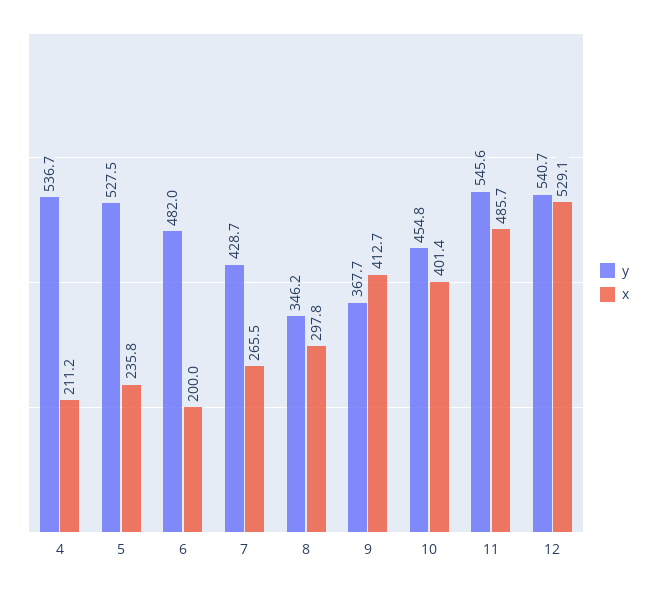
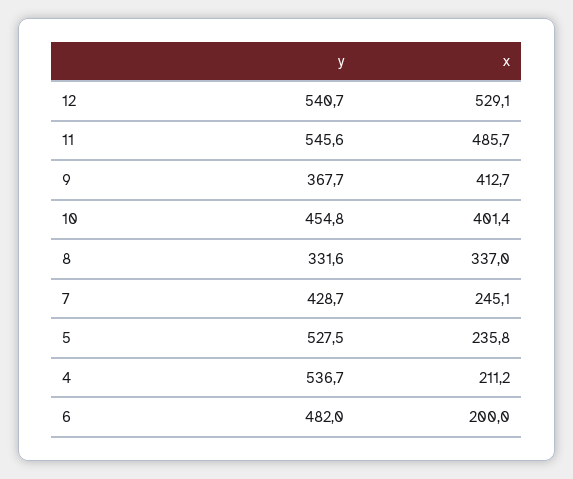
  {
    "y": {
      "4": 536.7,
      "5": 527.5,
      "6": 482,
      "7": 428.7,
-     "8": 346.2,
+     "8": 331.6,
      "9": 367.7,
      "10": 454.8,
      "11": 545.6,
      "12": 540.7
    },
    "x": {
      "4": 211.2,
      "5": 235.8,
      "6": 200,
-     "7": 265.5,
+     "7": 245.1,
-     "8": 297.8,
+     "8": 337,
      "9": 412.7,
      "10": 401.4,
      "11": 485.7,
      "12": 529.1
    }
  }

